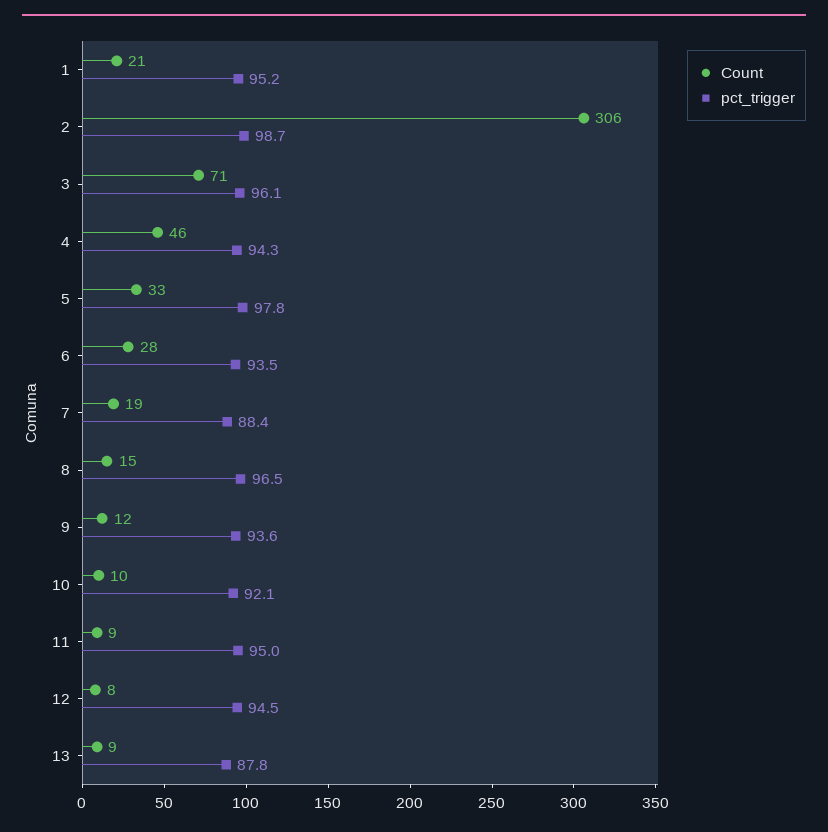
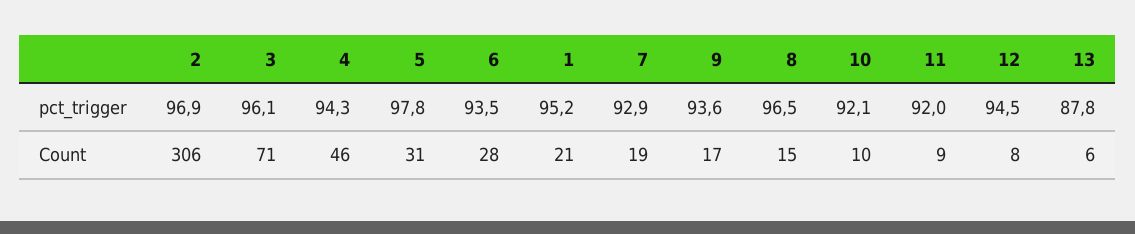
  {
    "Count": {
      "1": 21,
      "2": 306,
      "3": 71,
      "4": 46,
-     "5": 33,
+     "5": 31,
      "6": 28,
      "7": 19,
      "8": 15,
-     "9": 12,
+     "9": 17,
      "10": 10,
      "11": 9,
      "12": 8,
-     "13": 9
+     "13": 6
    },
    "pct_trigger": {
      "1": 95.2,
-     "2": 98.7,
+     "2": 96.9,
      "3": 96.1,
      "4": 94.3,
      "5": 97.8,
      "6": 93.5,
-     "7": 88.4,
+     "7": 92.9,
      "8": 96.5,
      "9": 93.6,
      "10": 92.1,
-     "11": 95,
+     "11": 92,
      "12": 94.5,
      "13": 87.8
    }
  }

